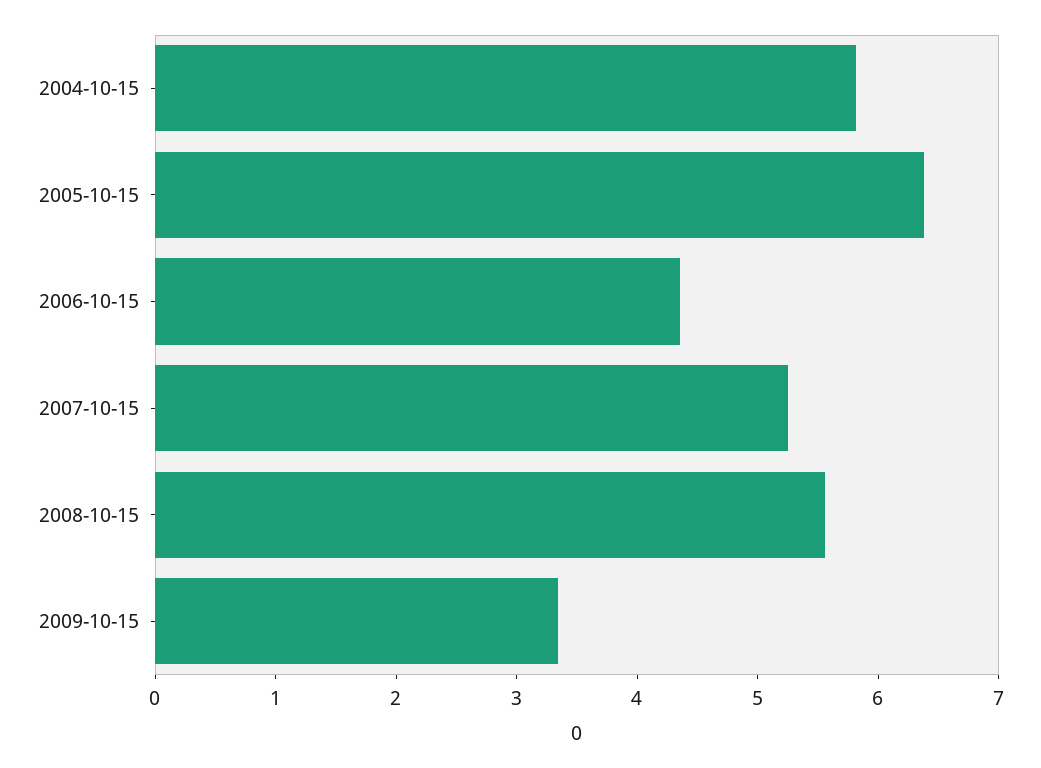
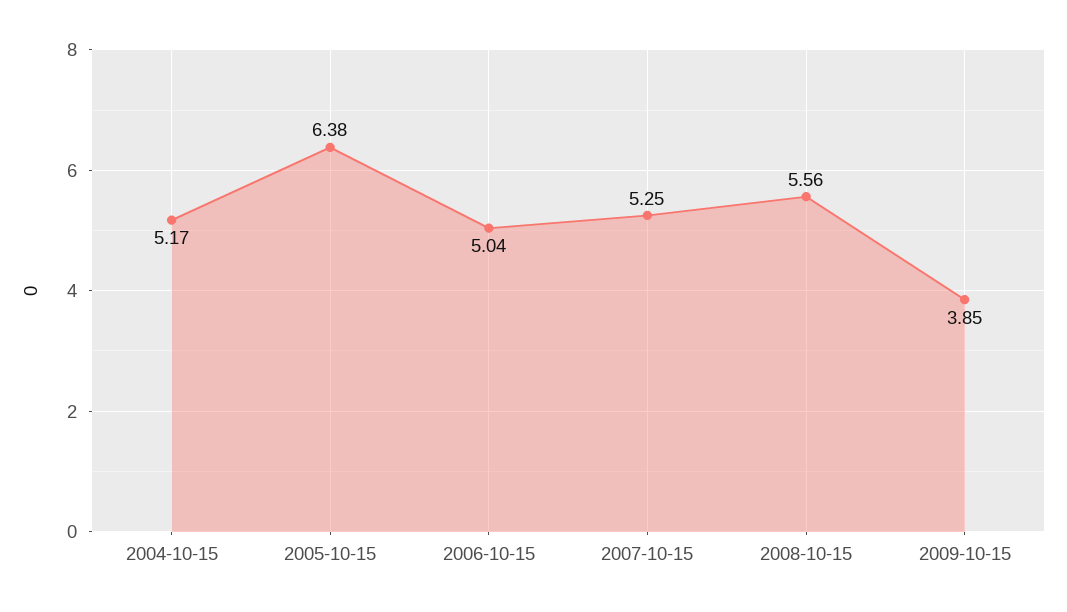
  {
-   "2004-10-15": 5.8,
+   "2004-10-15": 5.17,
    "2005-10-15": 6.38,
-   "2006-10-15": 4.4,
+   "2006-10-15": 5.04,
    "2007-10-15": 5.25,
    "2008-10-15": 5.56,
-   "2009-10-15": 3.4
+   "2009-10-15": 3.85
  }

